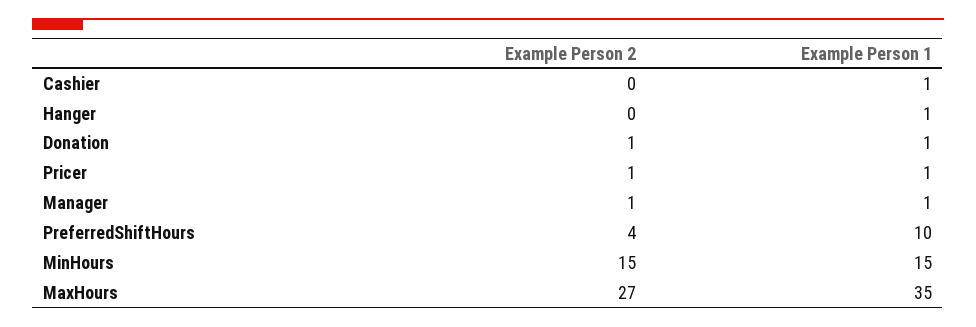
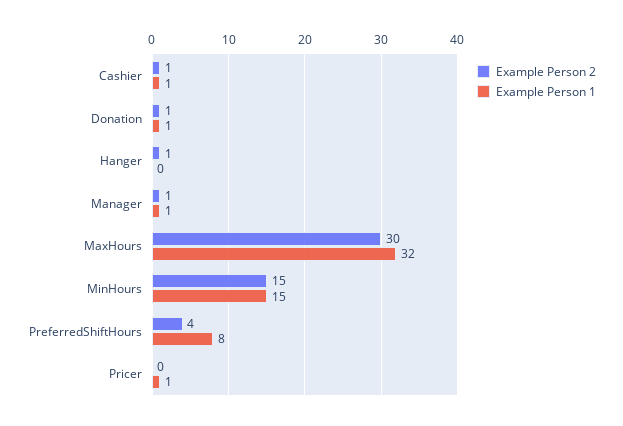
  {
    "Example Person 2": {
-     "Cashier": 0,
+     "Cashier": 1,
-     "Hanger": 0,
+     "Hanger": 1,
      "Donation": 1,
-     "Pricer": 1,
+     "Pricer": 0,
      "Manager": 1,
      "PreferredShiftHours": 4,
      "MinHours": 15,
-     "MaxHours": 27
+     "MaxHours": 30
    },
    "Example Person 1": {
      "Cashier": 1,
-     "Hanger": 1,
+     "Hanger": 0,
      "Donation": 1,
      "Pricer": 1,
      "Manager": 1,
-     "PreferredShiftHours": 10,
+     "PreferredShiftHours": 8,
      "MinHours": 15,
-     "MaxHours": 35
+     "MaxHours": 32
    }
  }

